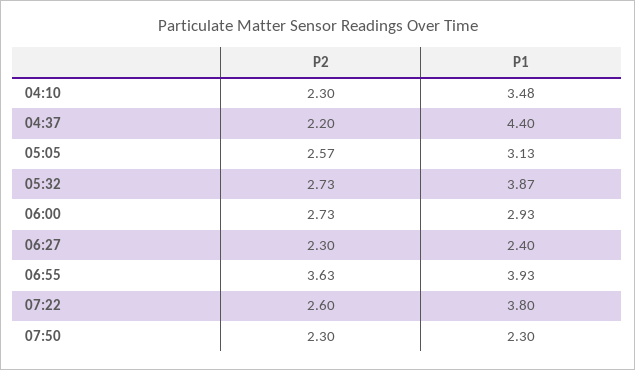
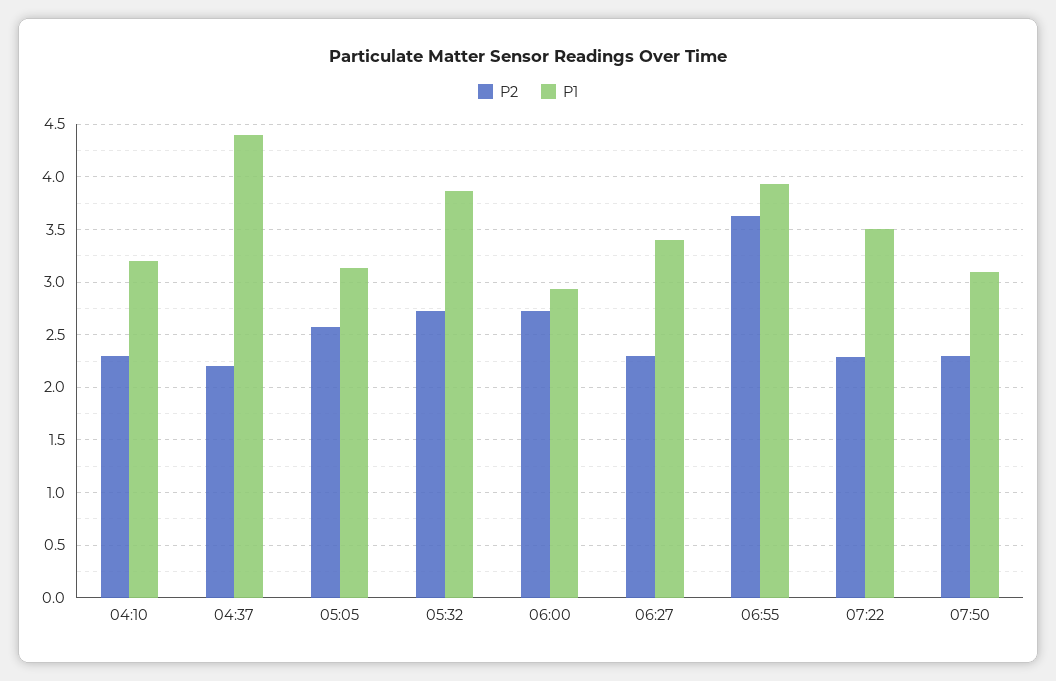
  {
    "P2": {
      "04:10": 2.3,
      "04:37": 2.2,
      "05:05": 2.57,
      "05:32": 2.73,
      "06:00": 2.73,
      "06:27": 2.3,
      "06:55": 3.63,
-     "07:22": 2.6,
+     "07:22": 2.3,
      "07:50": 2.3
    },
    "P1": {
-     "04:10": 3.48,
+     "04:10": 3.2,
      "04:37": 4.4,
      "05:05": 3.13,
      "05:32": 3.87,
      "06:00": 2.93,
-     "06:27": 2.4,
+     "06:27": 3.4,
      "06:55": 3.93,
-     "07:22": 3.8,
+     "07:22": 3.5,
-     "07:50": 2.3
+     "07:50": 3.1
    }
  }

